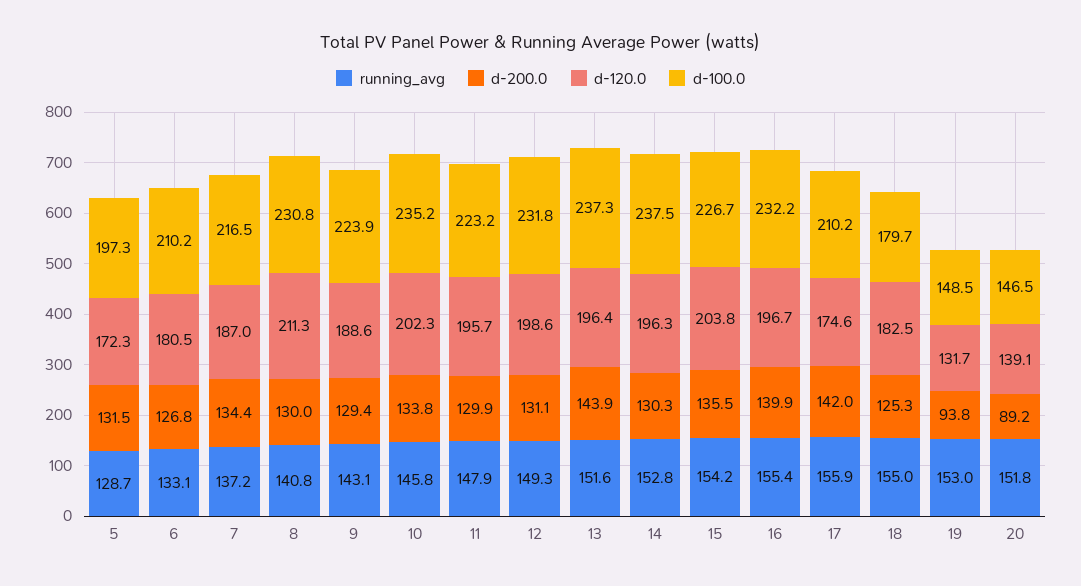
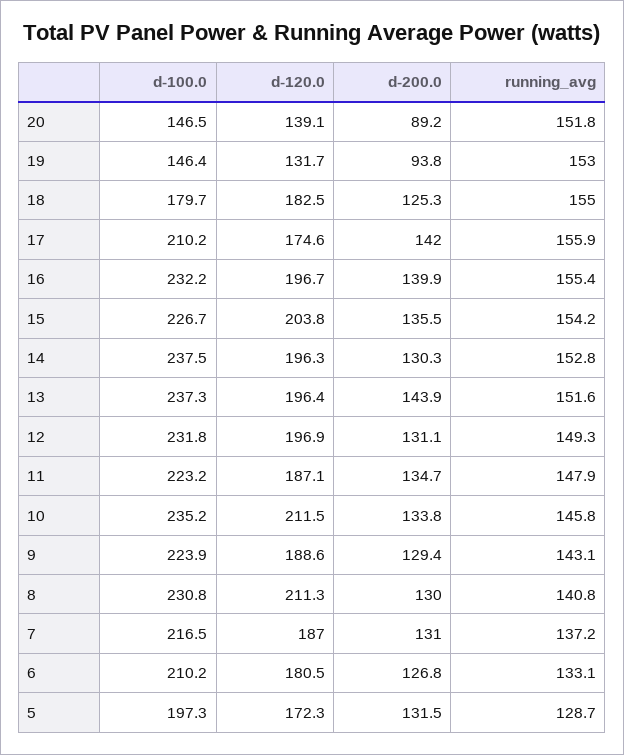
  {
    "running_avg": {
      "5": 128.7,
      "6": 133.1,
      "7": 137.2,
      "8": 140.8,
      "9": 143.1,
      "10": 145.8,
      "11": 147.9,
      "12": 149.3,
      "13": 151.6,
      "14": 152.8,
      "15": 154.2,
      "16": 155.4,
      "17": 155.9,
      "18": 155,
      "19": 153,
      "20": 151.8
    },
    "d-200.0": {
      "5": 131.5,
      "6": 126.8,
-     "7": 134.4,
+     "7": 131,
      "8": 130,
      "9": 129.4,
      "10": 133.8,
-     "11": 129.9,
+     "11": 134.7,
      "12": 131.1,
      "13": 143.9,
      "14": 130.3,
      "15": 135.5,
      "16": 139.9,
      "17": 142,
      "18": 125.3,
      "19": 93.8,
      "20": 89.2
    },
    "d-120.0": {
      "5": 172.3,
      "6": 180.5,
      "7": 187,
      "8": 211.3,
      "9": 188.6,
-     "10": 202.3,
+     "10": 211.5,
-     "11": 195.7,
+     "11": 187.1,
-     "12": 198.6,
+     "12": 196.9,
      "13": 196.4,
      "14": 196.3,
      "15": 203.8,
      "16": 196.7,
      "17": 174.6,
      "18": 182.5,
      "19": 131.7,
      "20": 139.1
    },
    "d-100.0": {
      "5": 197.3,
      "6": 210.2,
      "7": 216.5,
      "8": 230.8,
      "9": 223.9,
      "10": 235.2,
      "11": 223.2,
      "12": 231.8,
      "13": 237.3,
      "14": 237.5,
      "15": 226.7,
      "16": 232.2,
      "17": 210.2,
      "18": 179.7,
-     "19": 148.5,
+     "19": 146.4,
      "20": 146.5
    }
  }

